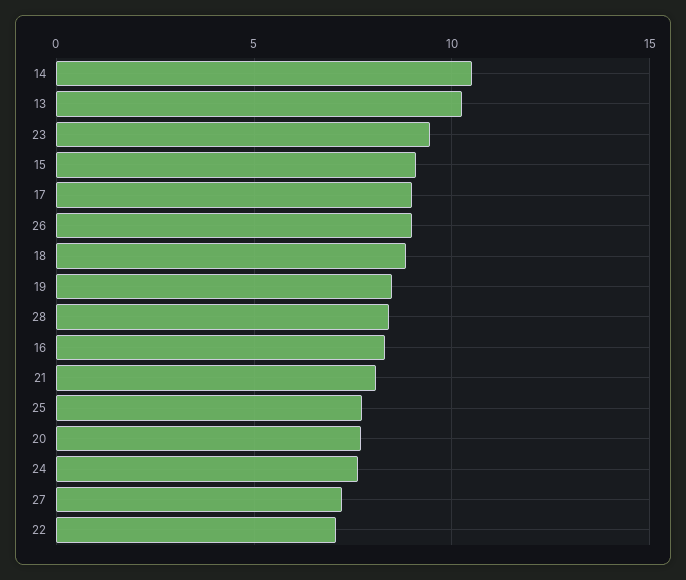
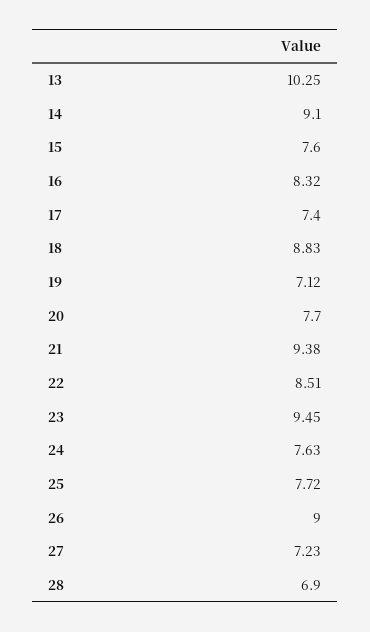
  {
-   "14": 10.5,
+   "14": 9.1,
    "13": 10.25,
    "23": 9.45,
-   "15": 9,
+   "15": 7.6,
-   "17": 9,
+   "17": 7.4,
    "26": 9,
    "18": 8.83,
-   "19": 8.5,
+   "19": 7.12,
-   "28": 8.5,
+   "28": 6.9,
    "16": 8.32,
-   "21": 8,
+   "21": 9.38,
    "25": 7.72,
    "20": 7.7,
    "24": 7.63,
    "27": 7.23,
-   "22": 7
+   "22": 8.51
  }

